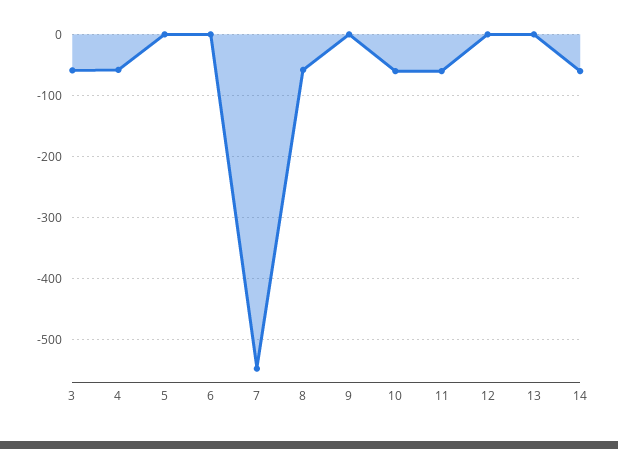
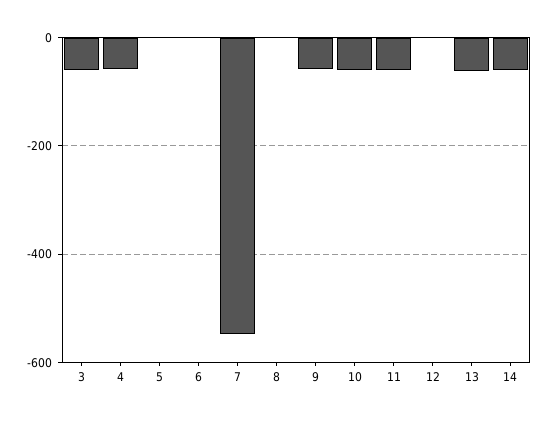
  {
    "3": -60,
    "4": -60,
    "5": 0,
    "6": 0,
    "7": -550,
-   "8": -60,
+   "8": 0,
-   "9": 0,
+   "9": -60,
    "10": -60,
    "11": -60,
    "12": 0,
-   "13": 0,
+   "13": -60,
    "14": -60
  }

